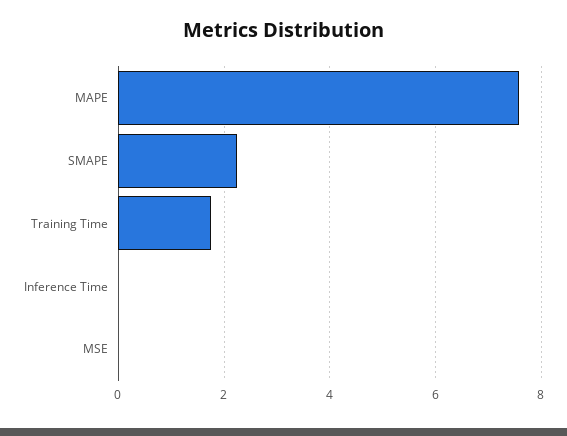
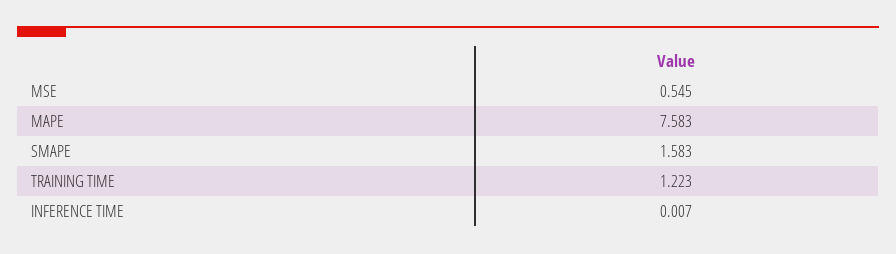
  {
    "MAPE": 7.583,
-   "SMAPE": 2.2,
+   "SMAPE": 1.583,
-   "Training Time": 1.8,
+   "Training Time": 1.223,
    "Inference Time": 0.007,
-   "MSE": 0
+   "MSE": 0.545
  }

